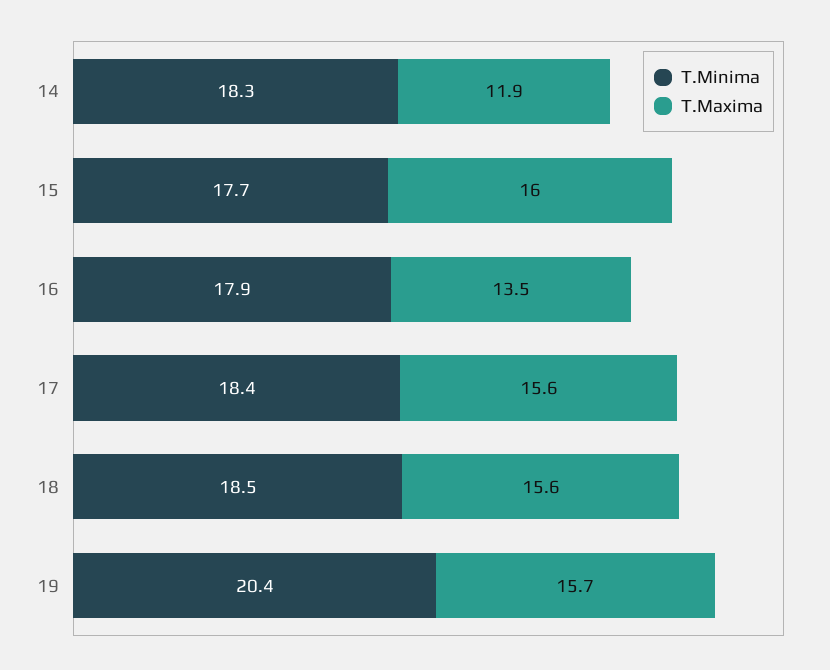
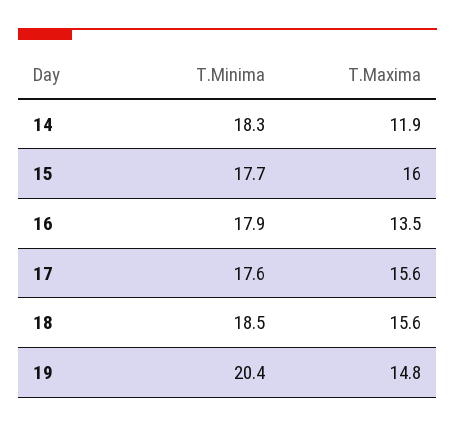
  {
    "T.Minima": {
      "14": 18.3,
      "15": 17.7,
      "16": 17.9,
-     "17": 18.4,
+     "17": 17.6,
      "18": 18.5,
      "19": 20.4
    },
    "T.Maxima": {
      "14": 11.9,
      "15": 16,
      "16": 13.5,
      "17": 15.6,
      "18": 15.6,
-     "19": 15.7
+     "19": 14.8
    }
  }

